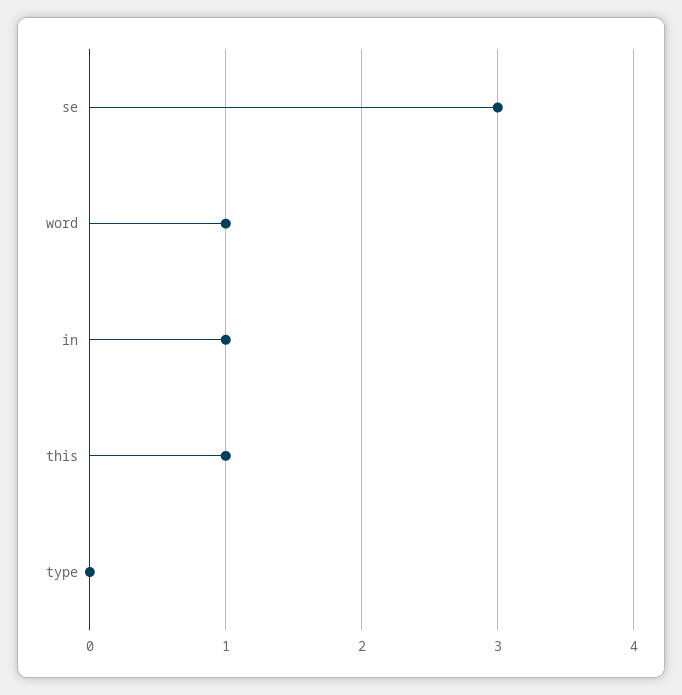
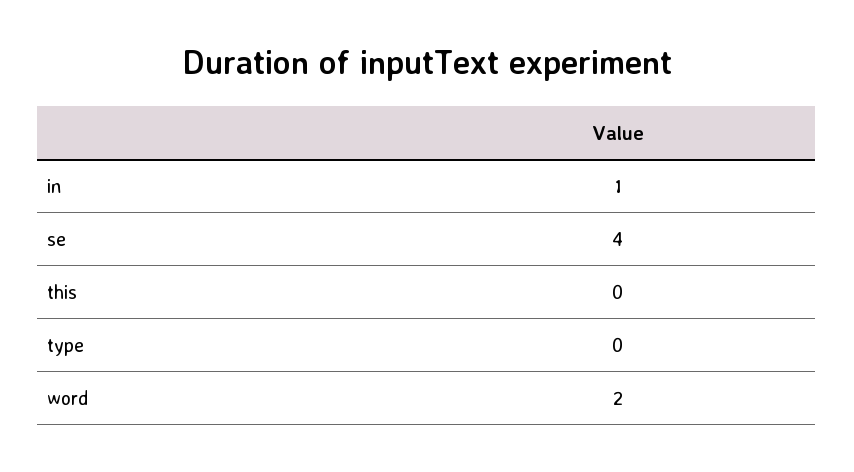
  {
-   "se": 3,
+   "se": 4,
-   "word": 1,
+   "word": 2,
    "in": 1,
-   "this": 1,
+   "this": 0,
    "type": 0
  }

